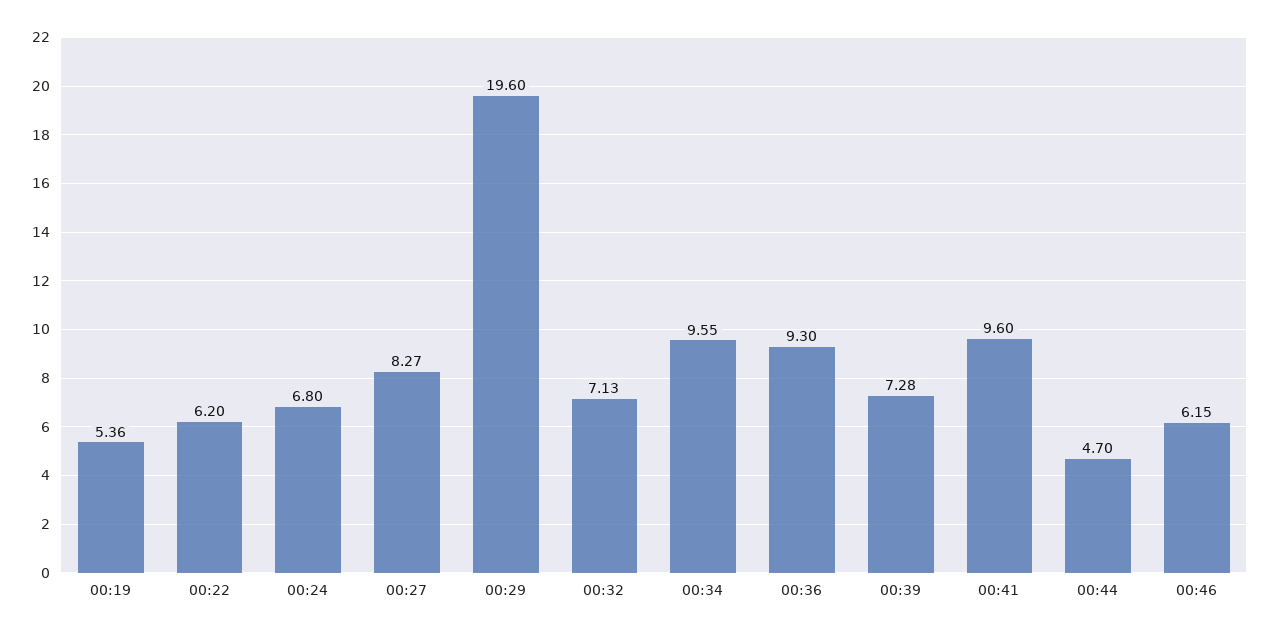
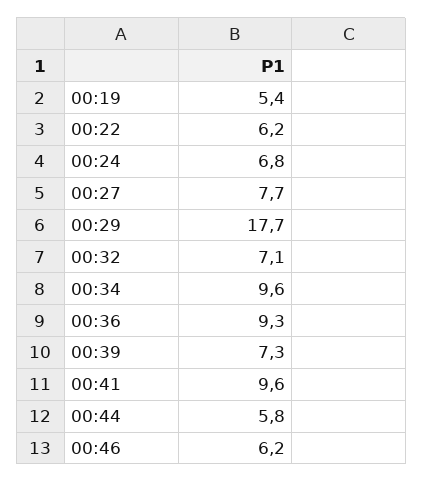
  {
    "00:19": 5.36,
    "00:22": 6.2,
    "00:24": 6.8,
-   "00:27": 8.27,
+   "00:27": 7.7,
-   "00:29": 19.6,
+   "00:29": 17.7,
    "00:32": 7.13,
    "00:34": 9.55,
    "00:36": 9.3,
    "00:39": 7.28,
    "00:41": 9.6,
-   "00:44": 4.7,
+   "00:44": 5.8,
    "00:46": 6.15
  }

